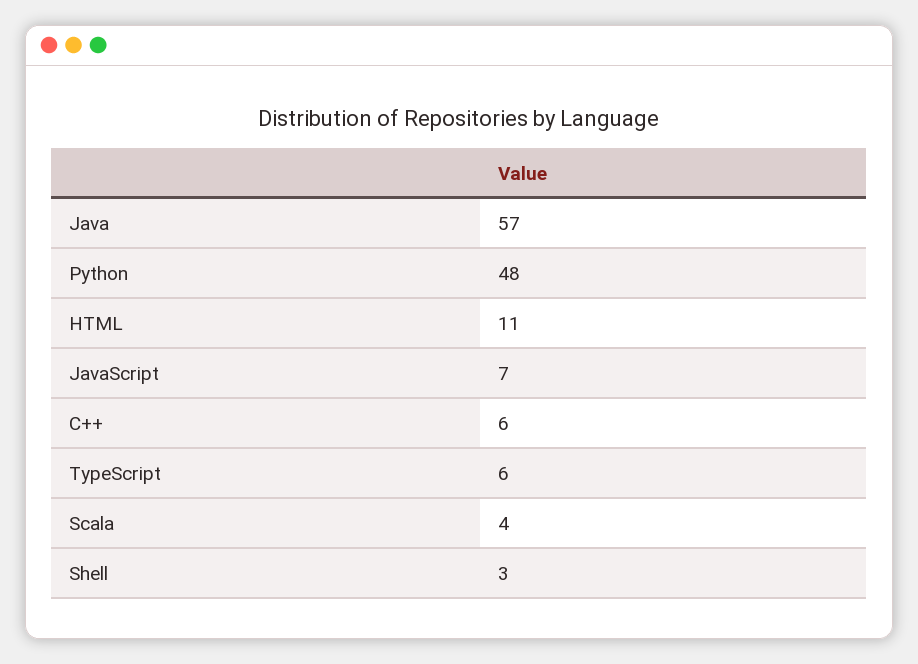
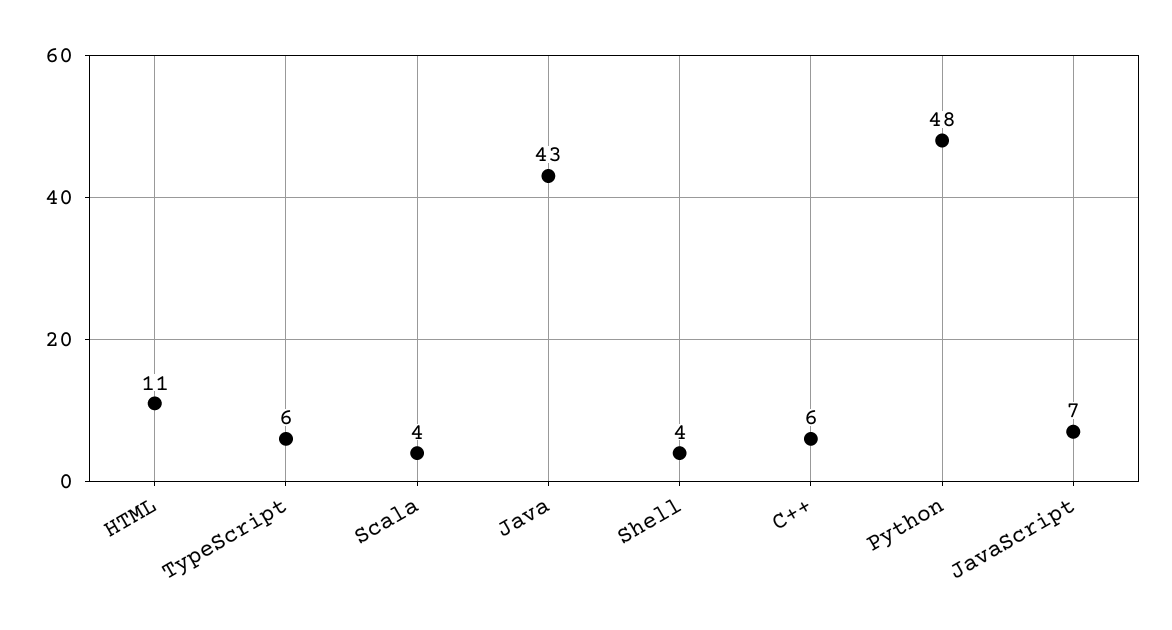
  {
-   "Java": 57,
+   "Java": 43,
    "Python": 48,
    "HTML": 11,
    "JavaScript": 7,
    "C++": 6,
    "TypeScript": 6,
    "Scala": 4,
-   "Shell": 3
+   "Shell": 4
  }

